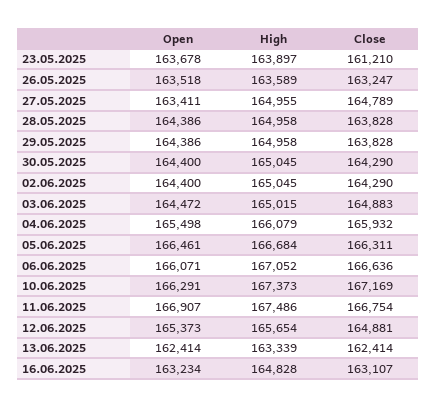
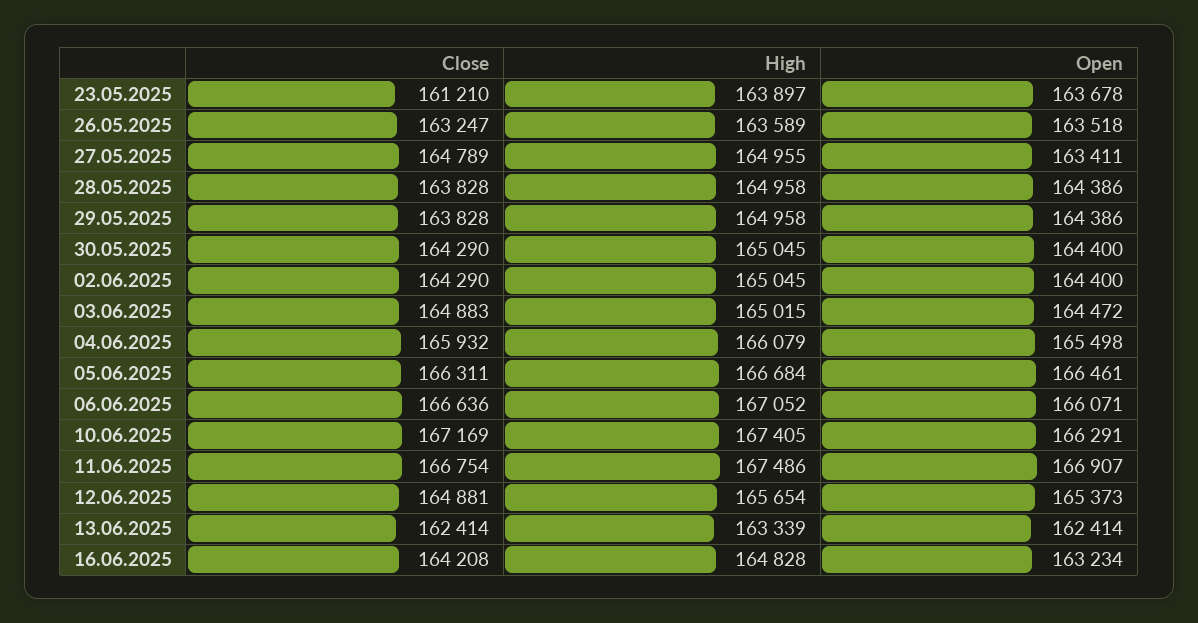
  {
    "Open": {
      "23.05.2025": 163678,
      "26.05.2025": 163518,
      "27.05.2025": 163411,
      "28.05.2025": 164386,
      "29.05.2025": 164386,
      "30.05.2025": 164400,
      "02.06.2025": 164400,
      "03.06.2025": 164472,
      "04.06.2025": 165498,
      "05.06.2025": 166461,
      "06.06.2025": 166071,
      "10.06.2025": 166291,
      "11.06.2025": 166907,
      "12.06.2025": 165373,
      "13.06.2025": 162414,
      "16.06.2025": 163234
    },
    "High": {
      "23.05.2025": 163897,
      "26.05.2025": 163589,
      "27.05.2025": 164955,
      "28.05.2025": 164958,
      "29.05.2025": 164958,
      "30.05.2025": 165045,
      "02.06.2025": 165045,
      "03.06.2025": 165015,
      "04.06.2025": 166079,
      "05.06.2025": 166684,
      "06.06.2025": 167052,
-     "10.06.2025": 167373,
+     "10.06.2025": 167405,
      "11.06.2025": 167486,
      "12.06.2025": 165654,
      "13.06.2025": 163339,
      "16.06.2025": 164828
    },
    "Close": {
      "23.05.2025": 161210,
      "26.05.2025": 163247,
      "27.05.2025": 164789,
      "28.05.2025": 163828,
      "29.05.2025": 163828,
      "30.05.2025": 164290,
      "02.06.2025": 164290,
      "03.06.2025": 164883,
      "04.06.2025": 165932,
      "05.06.2025": 166311,
      "06.06.2025": 166636,
      "10.06.2025": 167169,
      "11.06.2025": 166754,
      "12.06.2025": 164881,
      "13.06.2025": 162414,
-     "16.06.2025": 163107
+     "16.06.2025": 164208
    }
  }

